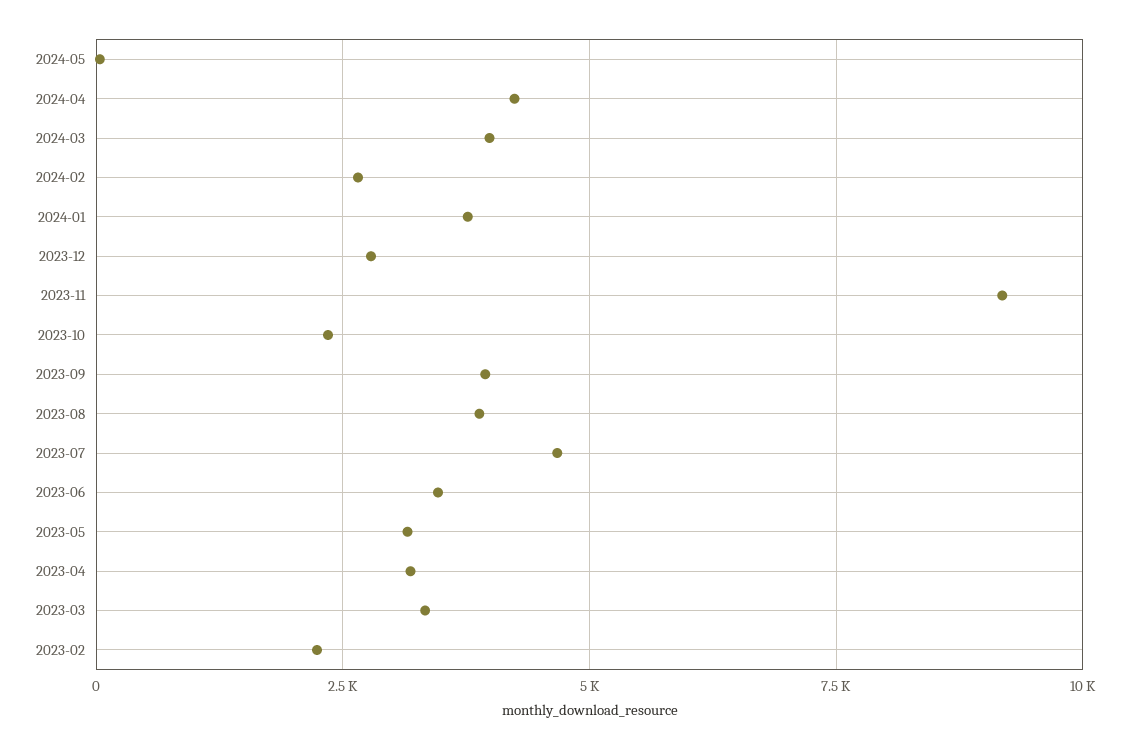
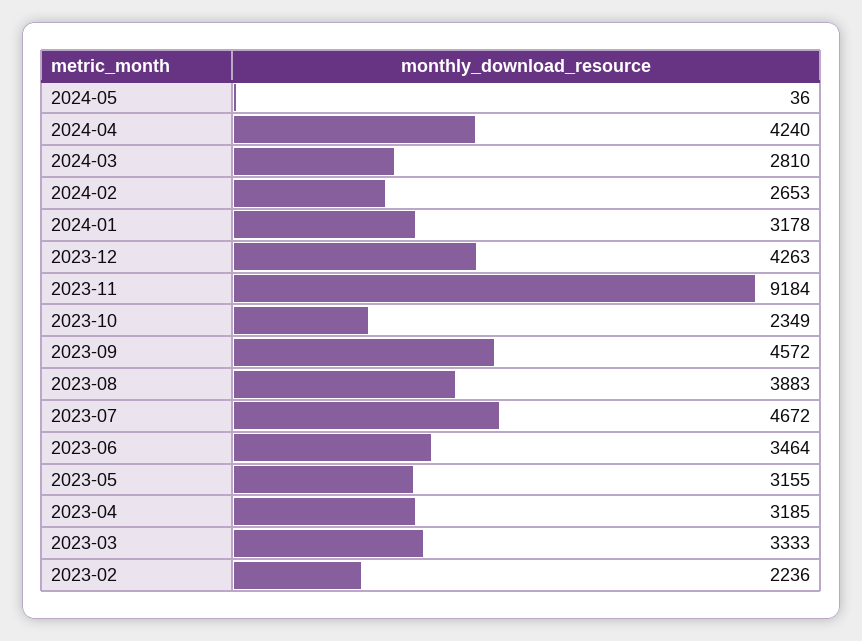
  {
    "2024-05": 36,
    "2024-04": 4240,
-   "2024-03": 4000,
+   "2024-03": 2810,
    "2024-02": 2653,
-   "2024-01": 3750,
+   "2024-01": 3178,
-   "2023-12": 2750,
+   "2023-12": 4263,
    "2023-11": 9184,
    "2023-10": 2349,
-   "2023-09": 4000,
+   "2023-09": 4572,
    "2023-08": 3883,
    "2023-07": 4672,
    "2023-06": 3464,
    "2023-05": 3155,
    "2023-04": 3185,
    "2023-03": 3333,
    "2023-02": 2236
  }

